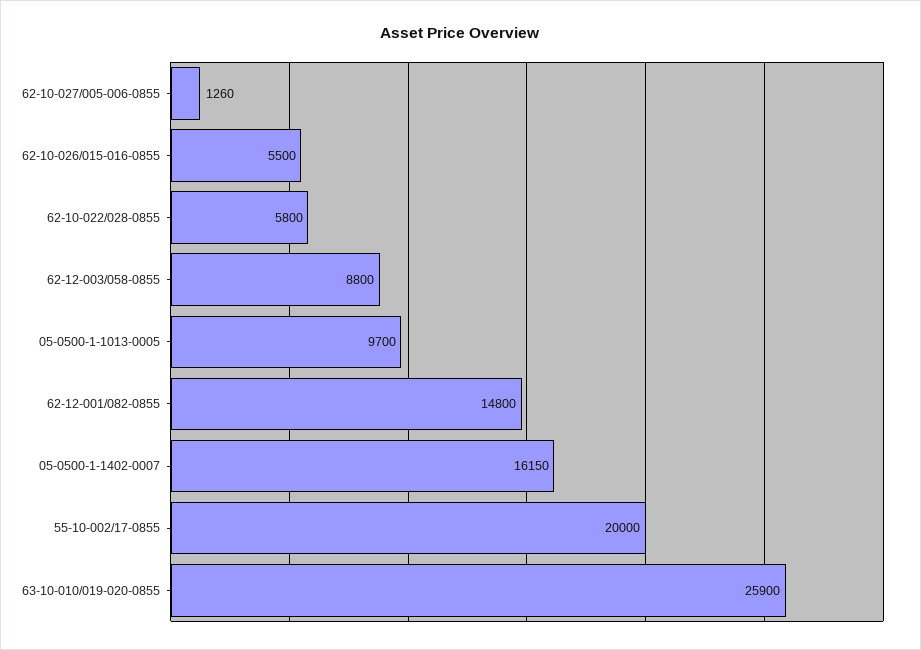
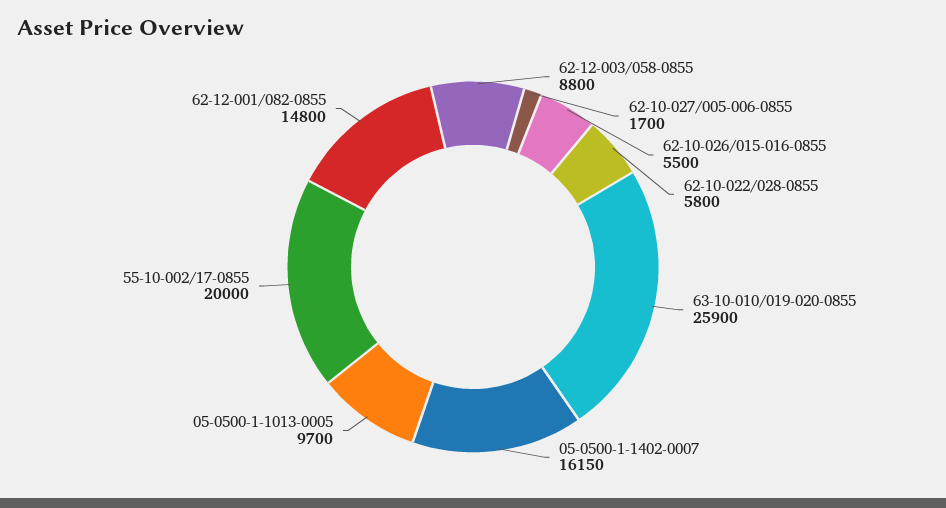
  {
-   "62-10-027/005-006-0855": 1260,
+   "62-10-027/005-006-0855": 1700,
    "62-10-026/015-016-0855": 5500,
    "62-10-022/028-0855": 5800,
    "62-12-003/058-0855": 8800,
    "05-0500-1-1013-0005": 9700,
    "62-12-001/082-0855": 14800,
    "05-0500-1-1402-0007": 16150,
    "55-10-002/17-0855": 20000,
    "63-10-010/019-020-0855": 25900
  }

